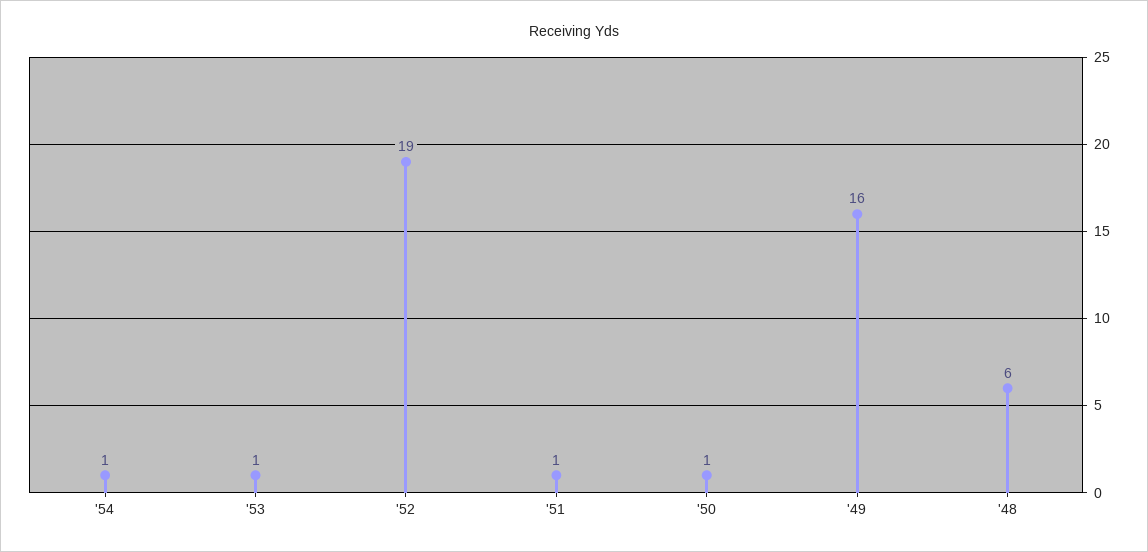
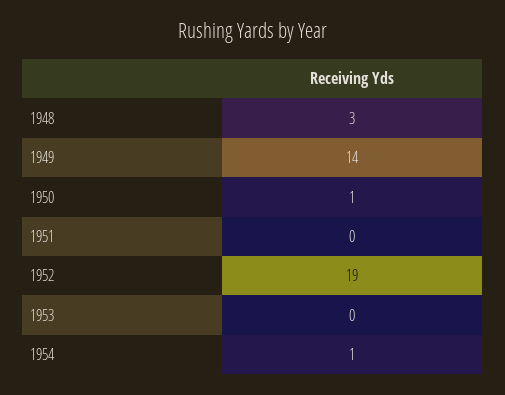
  {
    "'54": 1,
-   "'53": 1,
+   "'53": 0,
    "'52": 19,
-   "'51": 1,
+   "'51": 0,
    "'50": 1,
-   "'49": 16,
+   "'49": 14,
-   "'48": 6
+   "'48": 3
  }

